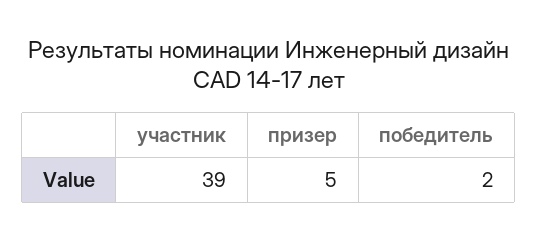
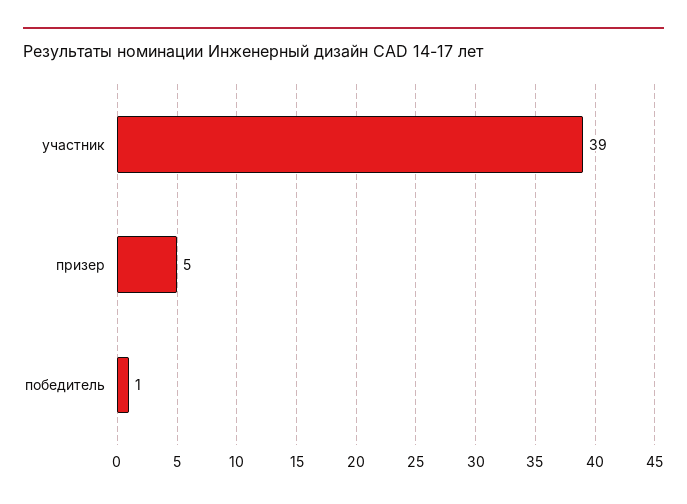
  {
    "участник": 39,
    "призер": 5,
-   "победитель": 2
+   "победитель": 1
  }

